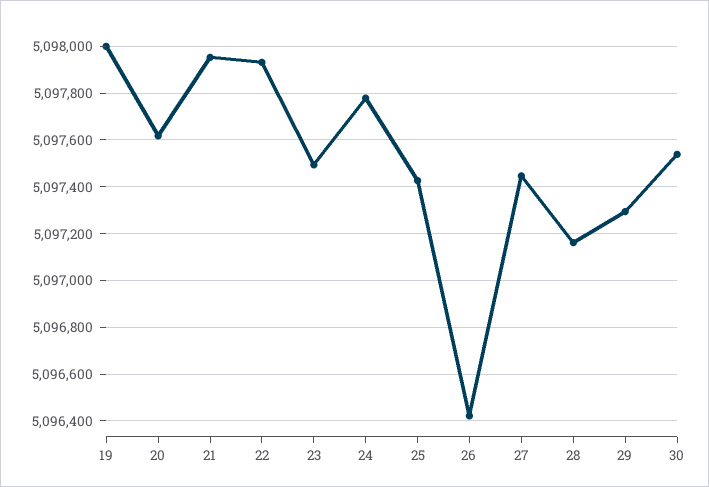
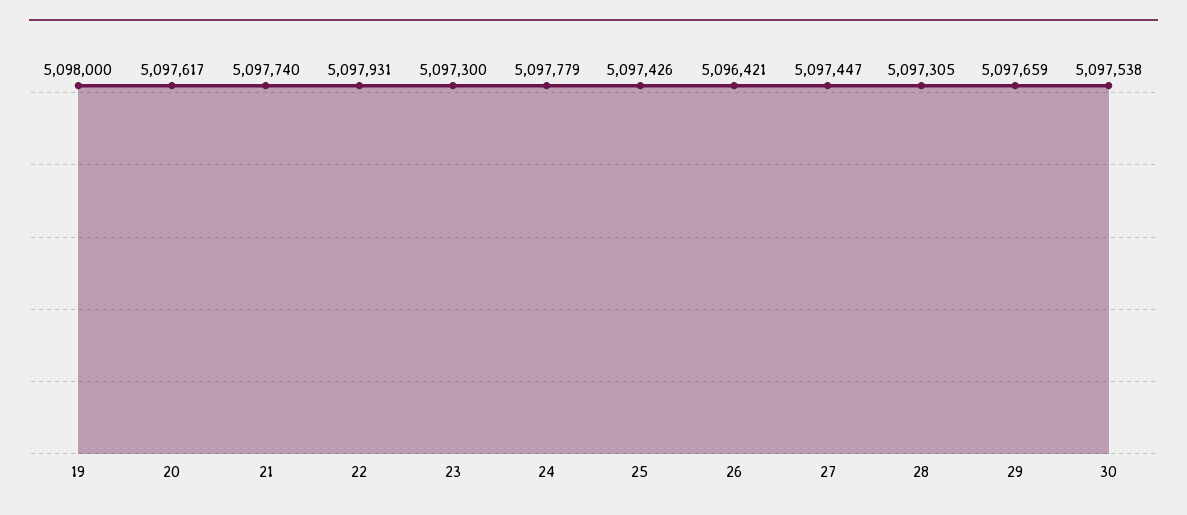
  {
    "19": 5098000,
    "20": 5097617,
-   "21": 5097950,
+   "21": 5097740,
    "22": 5097931,
-   "23": 5097500,
+   "23": 5097300,
    "24": 5097779,
    "25": 5097426,
    "26": 5096421,
    "27": 5097447,
-   "28": 5097150,
+   "28": 5097305,
-   "29": 5097300,
+   "29": 5097659,
    "30": 5097538
  }

